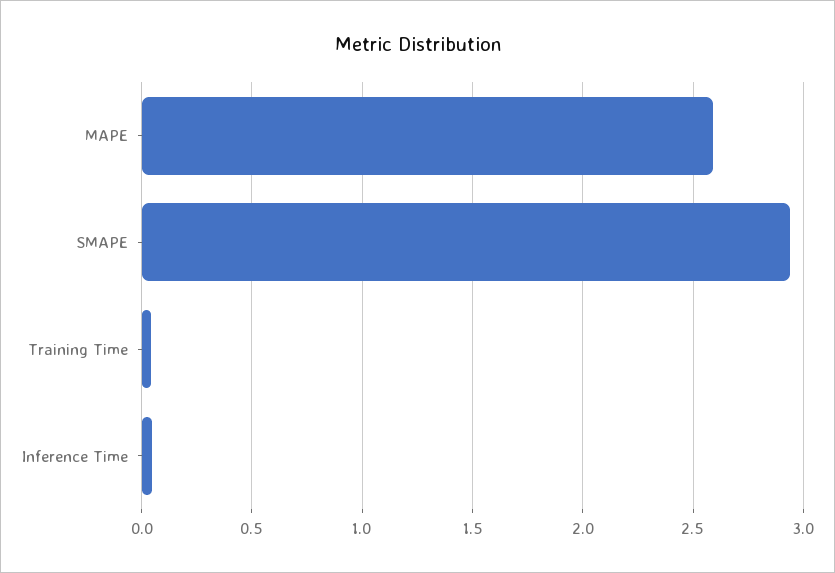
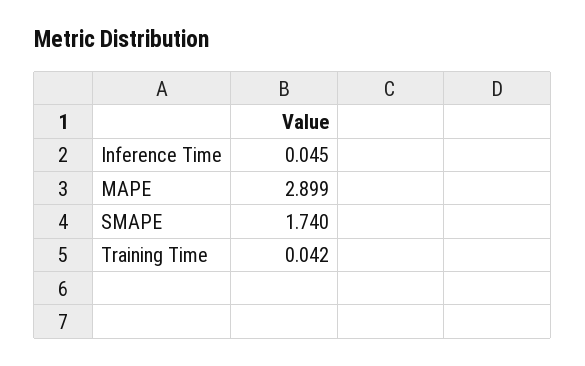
  {
-   "MAPE": 2.6,
+   "MAPE": 2.899,
-   "SMAPE": 2.95,
+   "SMAPE": 1.74,
    "Training Time": 0.042,
    "Inference Time": 0.045
  }

